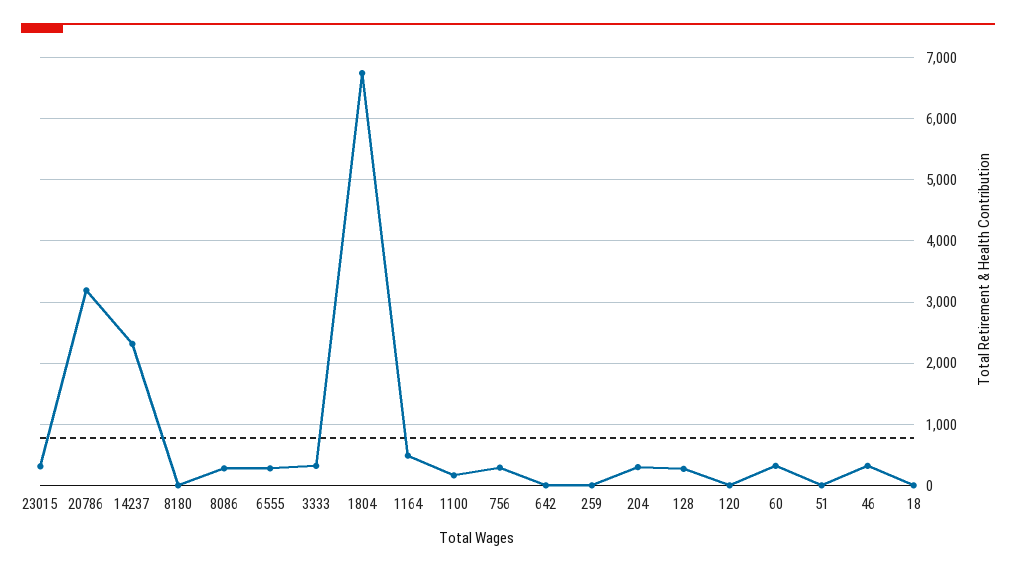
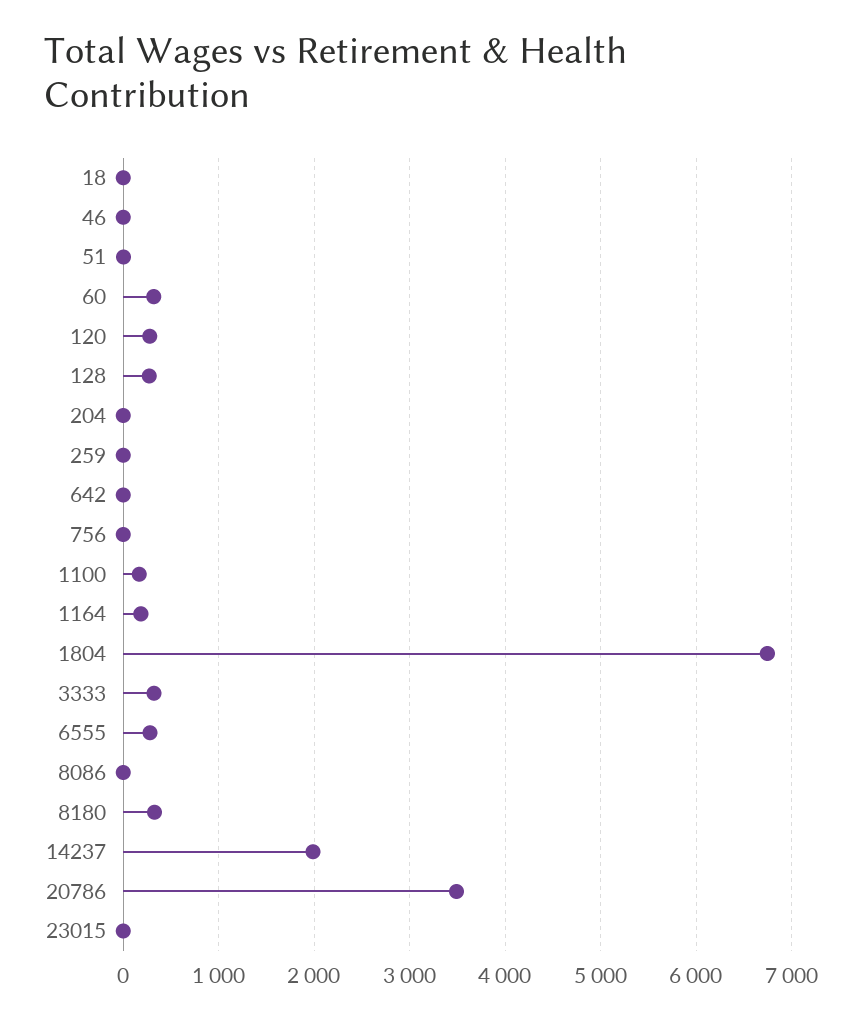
  {
-   "23015": 300,
+   "23015": 0,
-   "20786": 3200,
+   "20786": 3500,
-   "14237": 2300,
+   "14237": 2000,
-   "8180": 0,
+   "8180": 300,
-   "8086": 300,
+   "8086": 0,
    "6555": 300,
    "3333": 300,
    "1804": 6700,
-   "1164": 500,
+   "1164": 200,
    "1100": 200,
-   "756": 300,
+   "756": 0,
    "642": 0,
    "259": 0,
-   "204": 300,
+   "204": 0,
    "128": 300,
-   "120": 0,
+   "120": 300,
    "60": 300,
    "51": 0,
-   "46": 300,
+   "46": 0,
    "18": 0
  }

